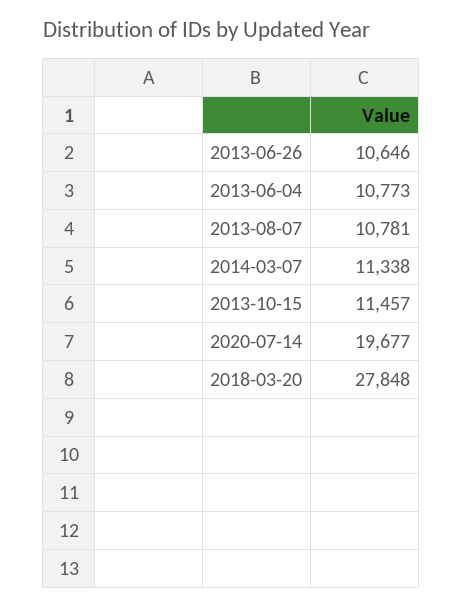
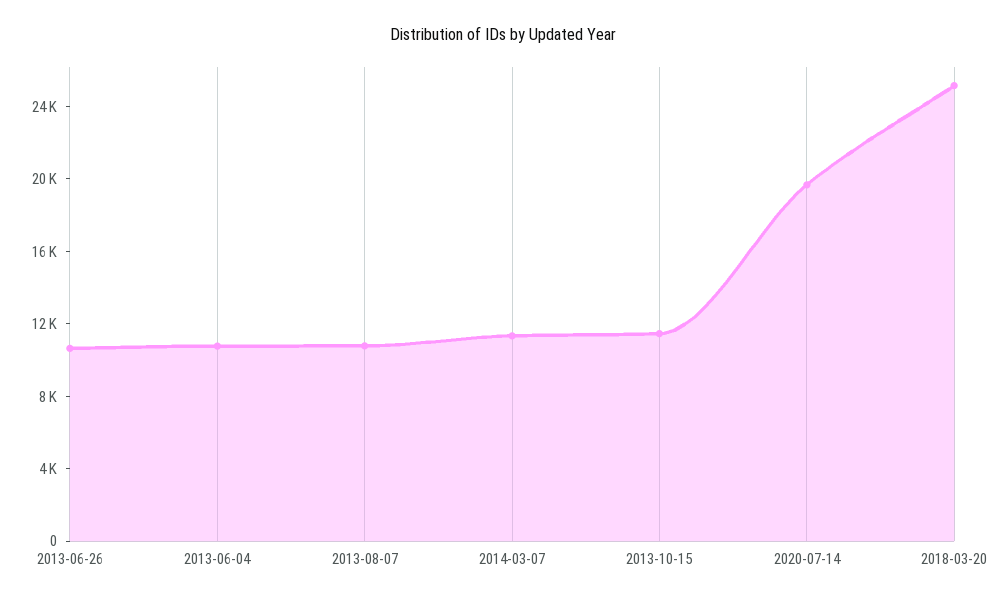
  {
    "2013-06-26": 10646,
    "2013-06-04": 10773,
    "2013-08-07": 10781,
    "2014-03-07": 11338,
    "2013-10-15": 11457,
    "2020-07-14": 19677,
-   "2018-03-20": 27848
+   "2018-03-20": 25000
  }

